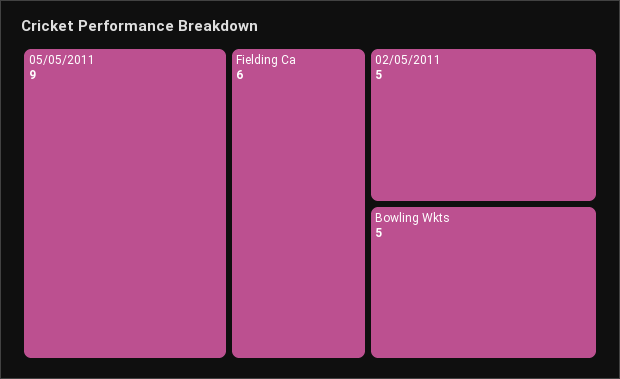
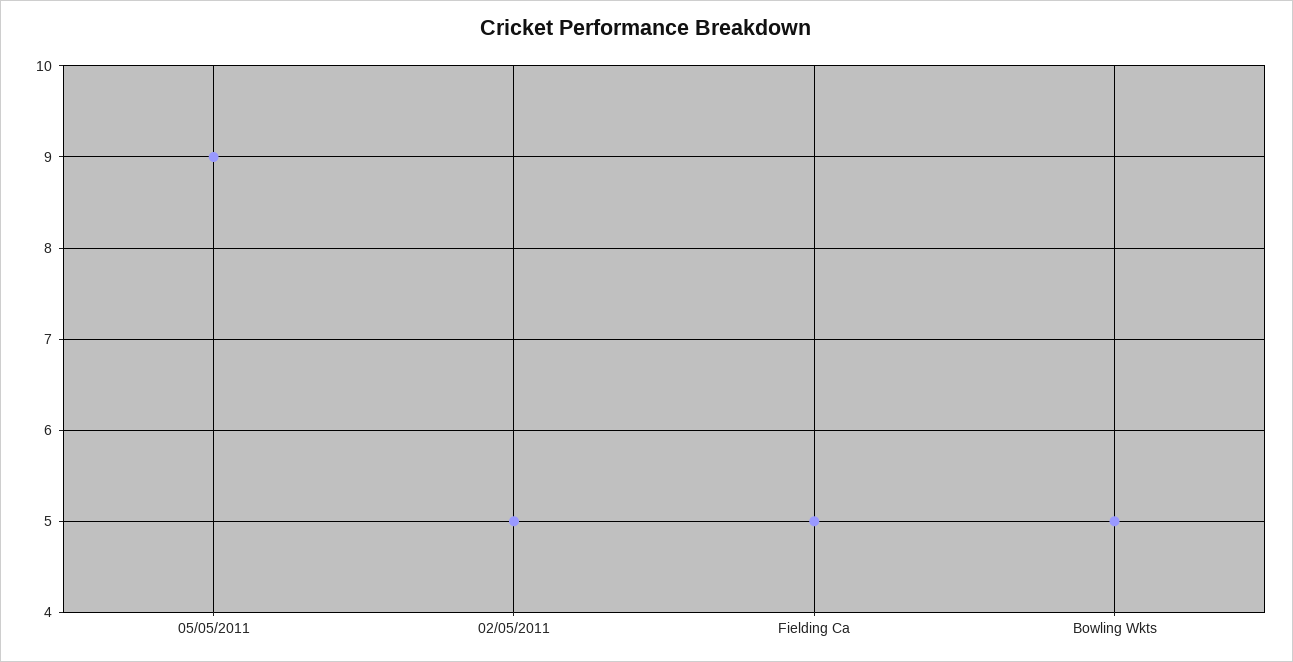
  {
    "05/05/2011": 9,
-   "Fielding Ca": 6,
+   "Fielding Ca": 5,
    "02/05/2011": 5,
    "Bowling Wkts": 5
  }

